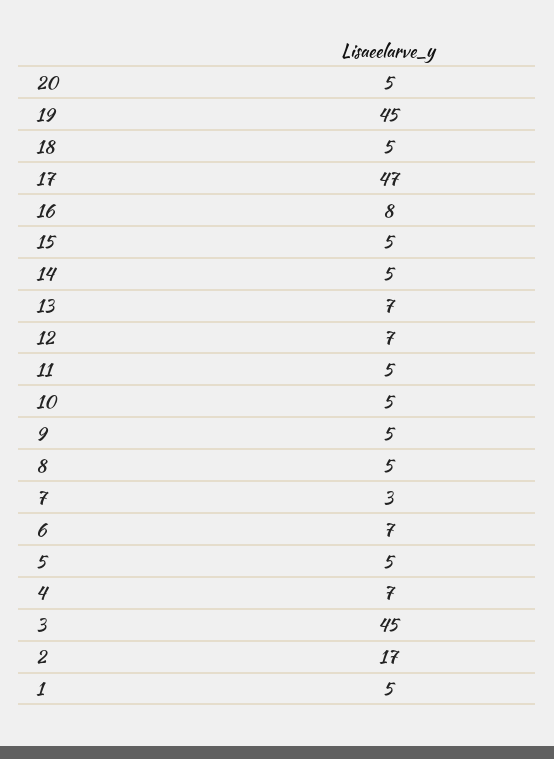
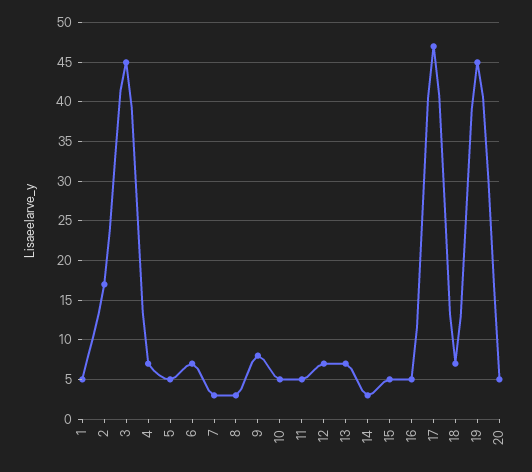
  {
    "20": 5,
    "19": 45,
-   "18": 5,
+   "18": 7,
    "17": 47,
-   "16": 8,
+   "16": 5,
    "15": 5,
-   "14": 5,
+   "14": 3,
    "13": 7,
    "12": 7,
    "11": 5,
    "10": 5,
-   "9": 5,
+   "9": 8,
-   "8": 5,
+   "8": 3,
    "7": 3,
    "6": 7,
    "5": 5,
    "4": 7,
    "3": 45,
    "2": 17,
    "1": 5
  }

